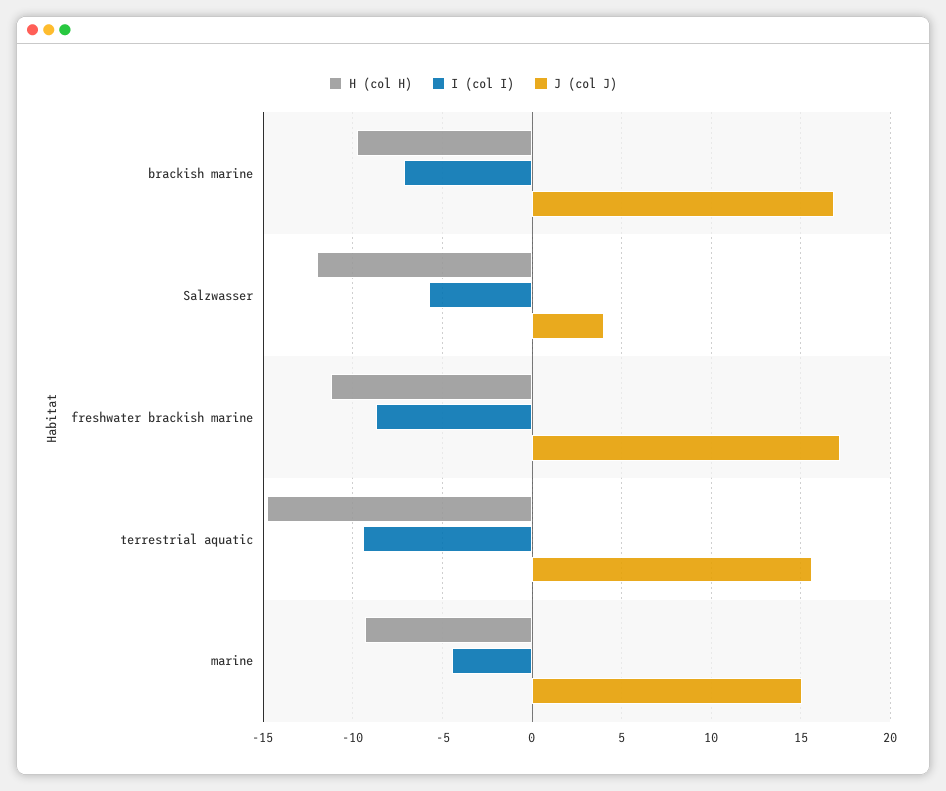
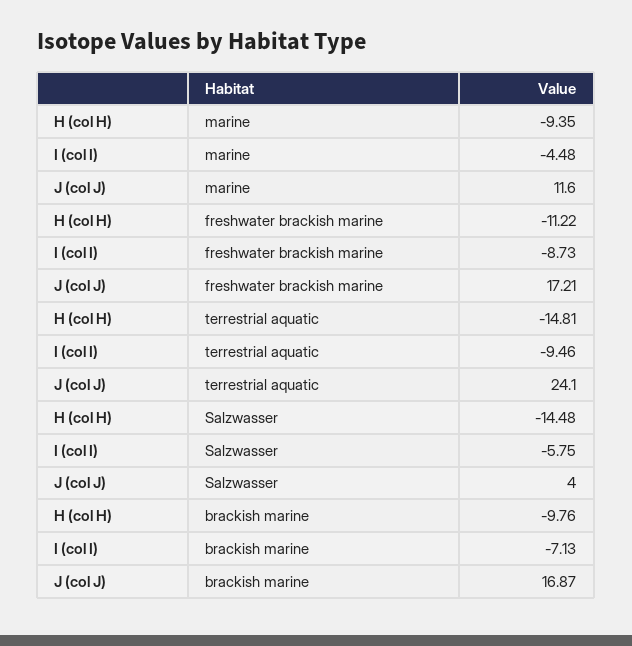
  {
    "H (col H)": {
      "brackish marine": -9.76,
-     "Salzwasser": -12,
+     "Salzwasser": -14.48,
      "freshwater brackish marine": -11.22,
      "terrestrial aquatic": -14.81,
      "marine": -9.35
    },
    "I (col I)": {
      "brackish marine": -7.13,
      "Salzwasser": -5.75,
      "freshwater brackish marine": -8.73,
      "terrestrial aquatic": -9.46,
      "marine": -4.48
    },
    "J (col J)": {
      "brackish marine": 16.87,
      "Salzwasser": 4,
      "freshwater brackish marine": 17.21,
-     "terrestrial aquatic": 15.5,
+     "terrestrial aquatic": 24.1,
-     "marine": 15
+     "marine": 11.6
    }
  }

